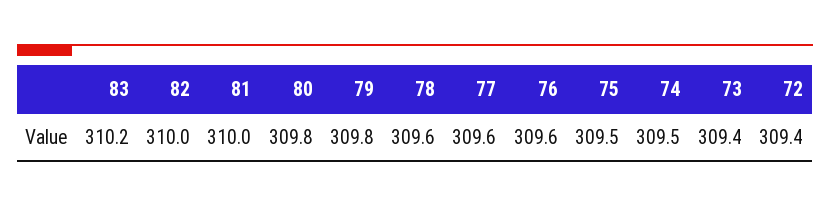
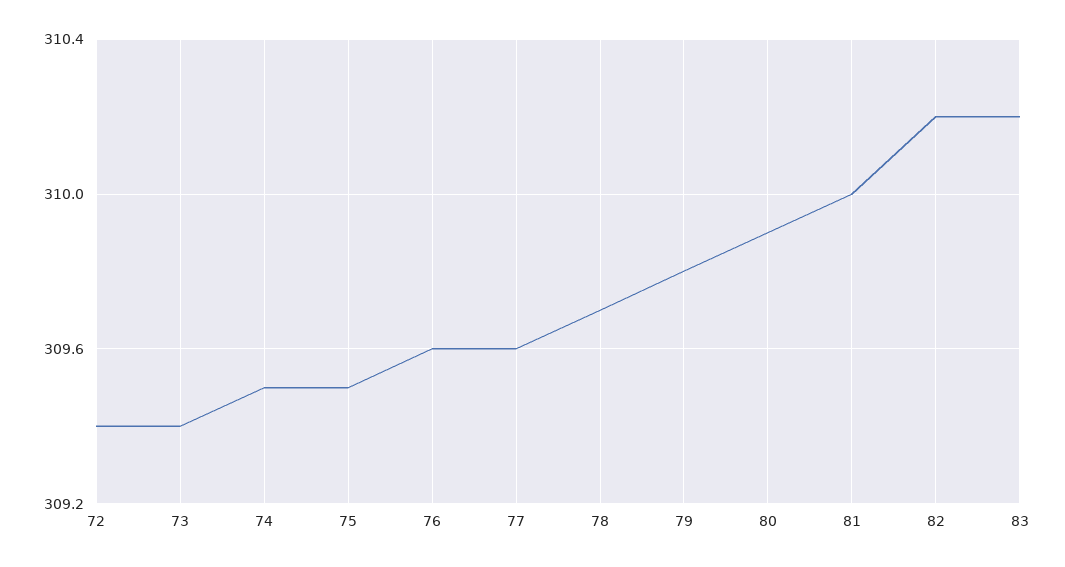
  {
    "83": 310.2,
-   "82": 310,
+   "82": 310.2,
    "81": 310,
-   "80": 309.8,
+   "80": 309.9,
    "79": 309.8,
-   "78": 309.6,
+   "78": 309.7,
    "77": 309.6,
    "76": 309.6,
    "75": 309.5,
    "74": 309.5,
    "73": 309.4,
    "72": 309.4
  }

